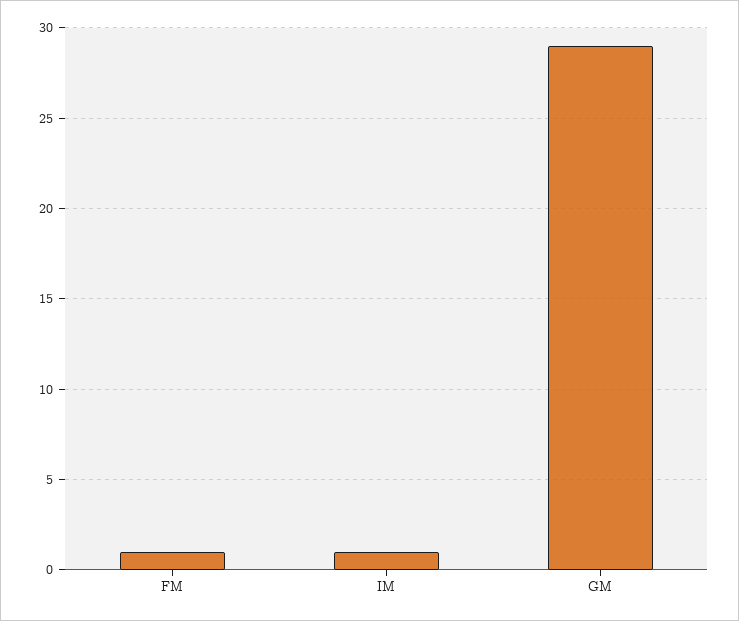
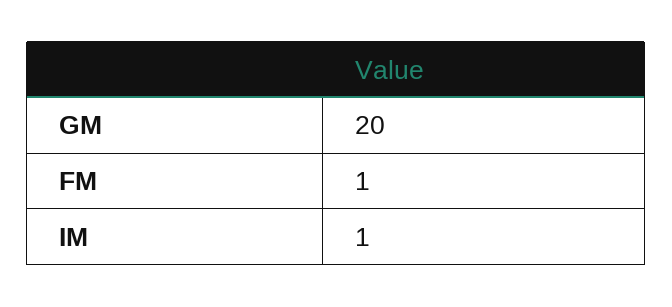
  {
    "FM": 1,
    "IM": 1,
-   "GM": 29
+   "GM": 20
  }

